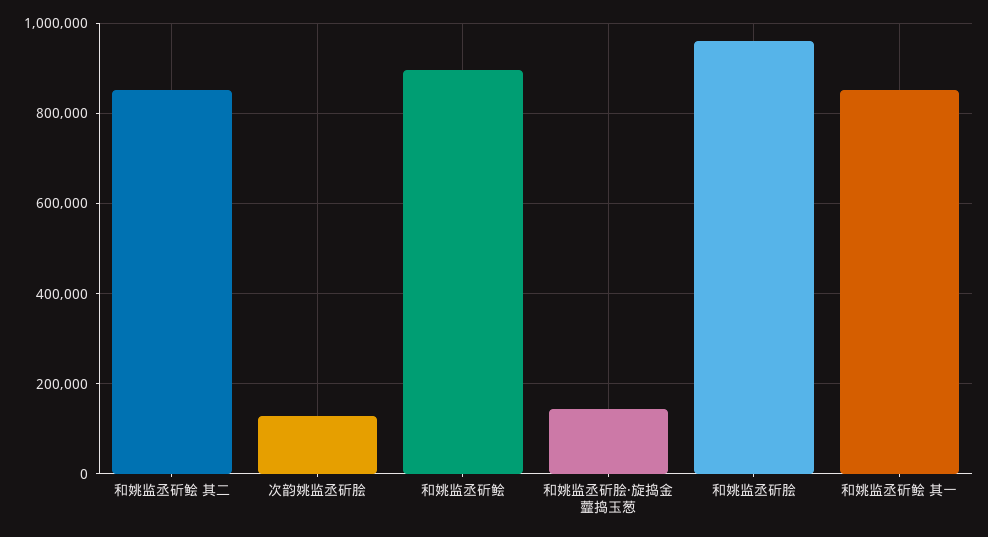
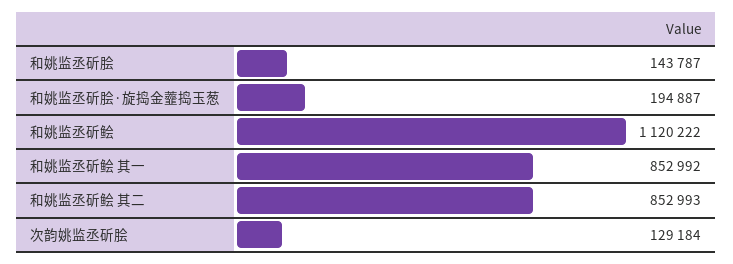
  {
    "和姚监丞斫鲙 其二": 852993,
    "次韵姚监丞斫脍": 129184,
-   "和姚监丞斫鲙": 900000,
+   "和姚监丞斫鲙": 1120222,
-   "和姚监丞斫脍·旋捣金虀捣玉葱": 140000,
+   "和姚监丞斫脍·旋捣金虀捣玉葱": 194887,
-   "和姚监丞斫脍": 960000,
+   "和姚监丞斫脍": 143787,
    "和姚监丞斫鲙 其一": 852992
  }

